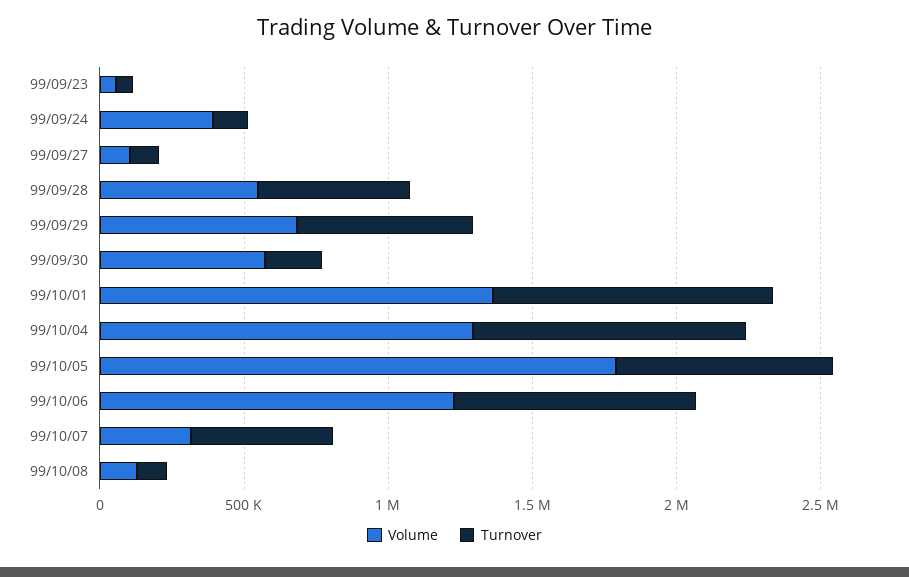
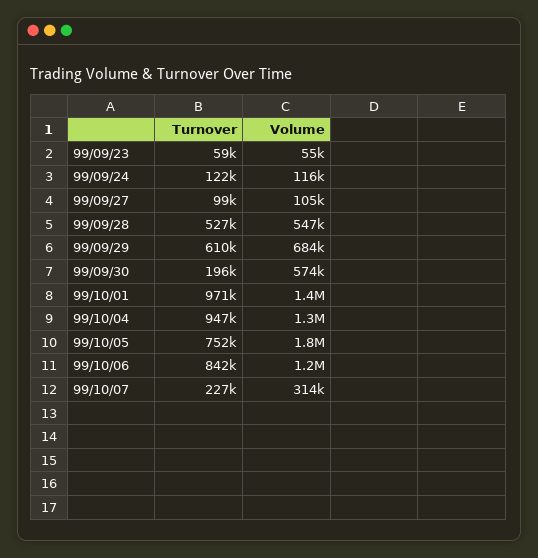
  {
    "Volume": {
      "99/09/23": 55000,
-     "99/09/24": 400000,
+     "99/09/24": 116000,
      "99/09/27": 105000,
      "99/09/28": 547000,
      "99/09/29": 684000,
      "99/09/30": 574000,
      "99/10/01": 1400000,
      "99/10/04": 1300000,
      "99/10/05": 1800000,
      "99/10/06": 1200000,
-     "99/10/07": 314000,
+     "99/10/07": 314000
-     "99/10/08": 100000
    },
    "Turnover": {
      "99/09/23": 59000,
      "99/09/24": 122000,
      "99/09/27": 99000,
      "99/09/28": 527000,
      "99/09/29": 610000,
      "99/09/30": 196000,
      "99/10/01": 971000,
      "99/10/04": 947000,
      "99/10/05": 752000,
      "99/10/06": 842000,
-     "99/10/07": 500000,
+     "99/10/07": 227000
-     "99/10/08": 100000
    }
  }

